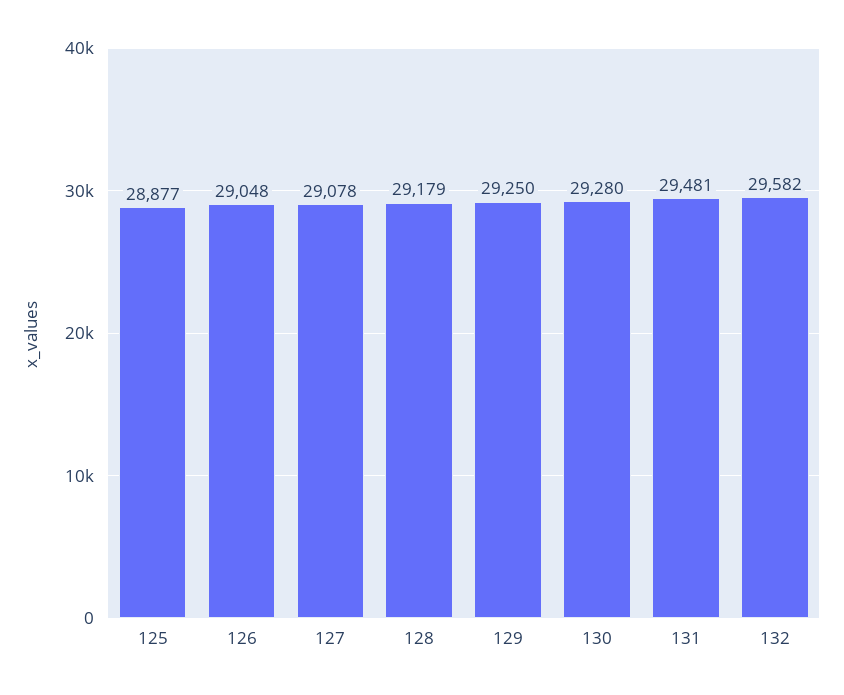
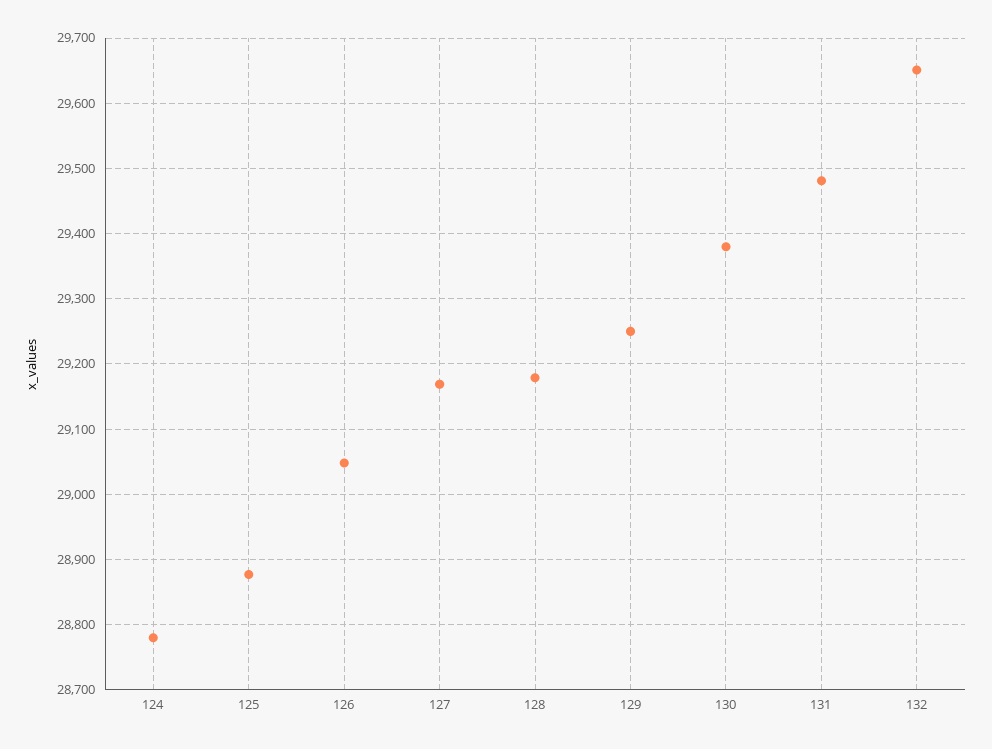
  {
    "125": 28877,
    "126": 29048,
-   "127": 29078,
+   "127": 29170,
    "128": 29179,
    "129": 29250,
-   "130": 29280,
+   "130": 29380,
    "131": 29481,
-   "132": 29582
+   "132": 29650,
+   "124": 28780
  }

